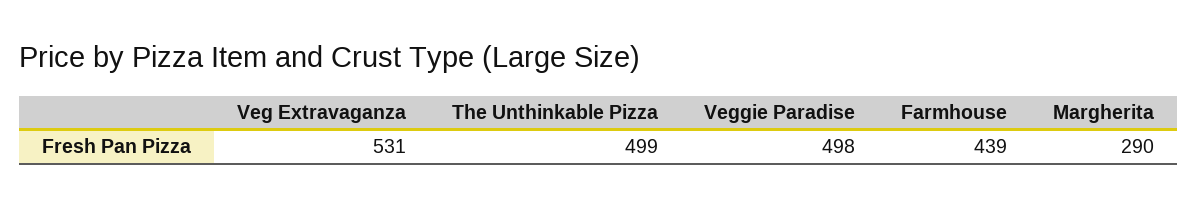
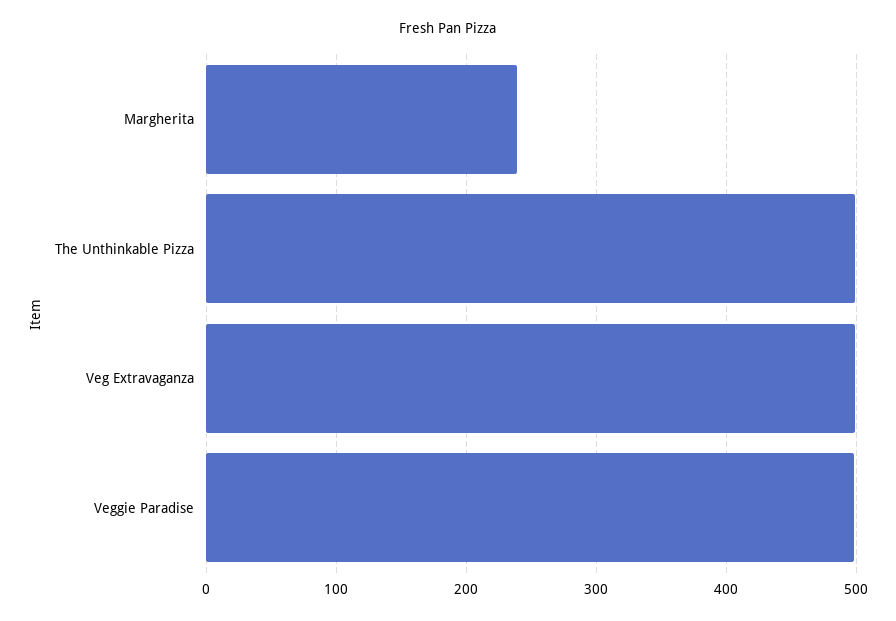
  {
-   "Veg Extravaganza": 531,
+   "Veg Extravaganza": 500,
    "The Unthinkable Pizza": 499,
    "Veggie Paradise": 498,
-   "Farmhouse": 439,
-   "Margherita": 290
+   "Margherita": 240
  }

